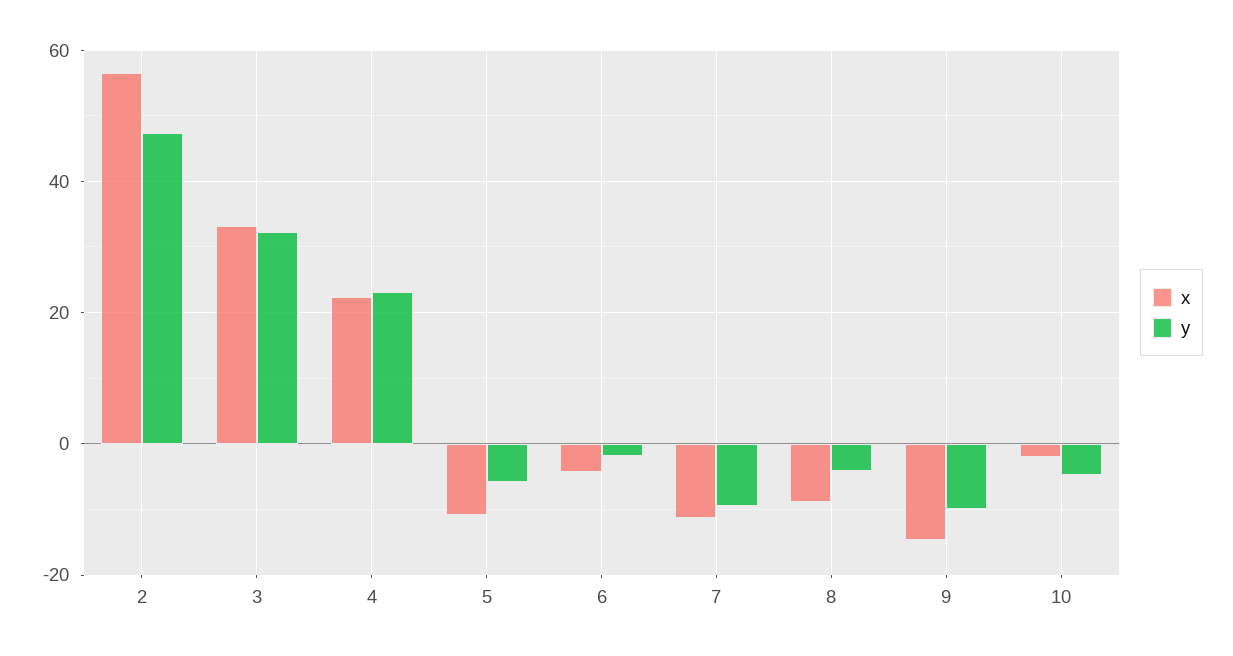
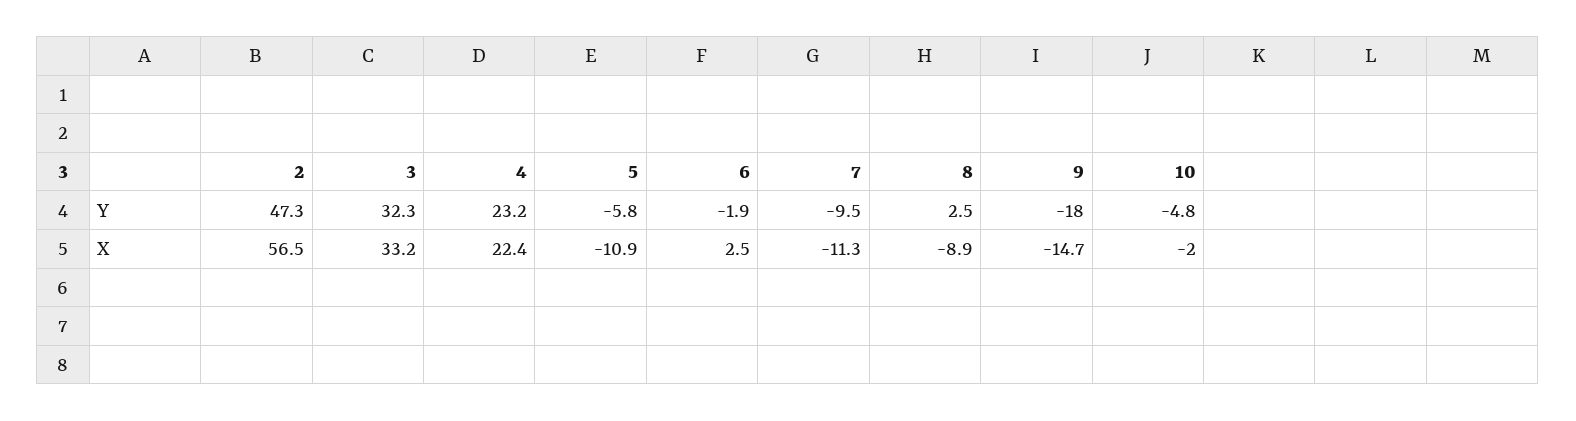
  {
    "x": {
      "2": 56.5,
      "3": 33.2,
      "4": 22.4,
      "5": -10.9,
-     "6": -4,
+     "6": 2.5,
      "7": -11.3,
      "8": -8.9,
      "9": -14.7,
      "10": -2
    },
    "y": {
      "2": 47.3,
      "3": 32.3,
      "4": 23.2,
      "5": -5.8,
      "6": -1.9,
      "7": -9.5,
-     "8": -4,
+     "8": 2.5,
-     "9": -10,
+     "9": -18,
      "10": -4.8
    }
  }

